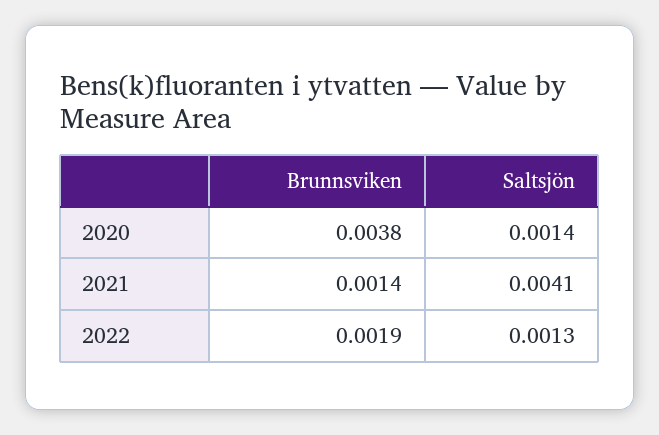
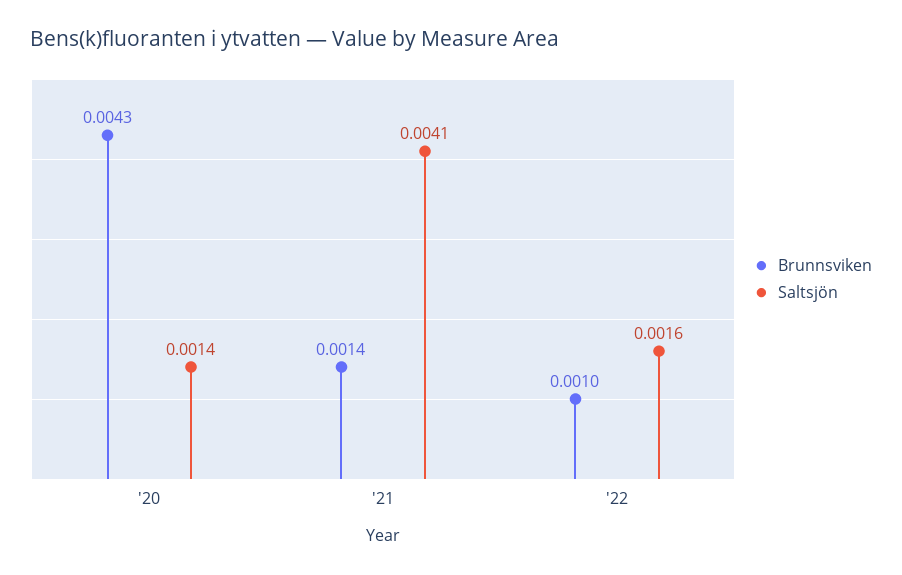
  {
    "Brunnsviken": {
-     "2020": 0.0038,
+     "2020": 0.0043,
      "2021": 0.0014,
-     "2022": 0.0019
+     "2022": 0.001
    },
    "Saltsjön": {
      "2020": 0.0014,
      "2021": 0.0041,
-     "2022": 0.0013
+     "2022": 0.0016
    }
  }

